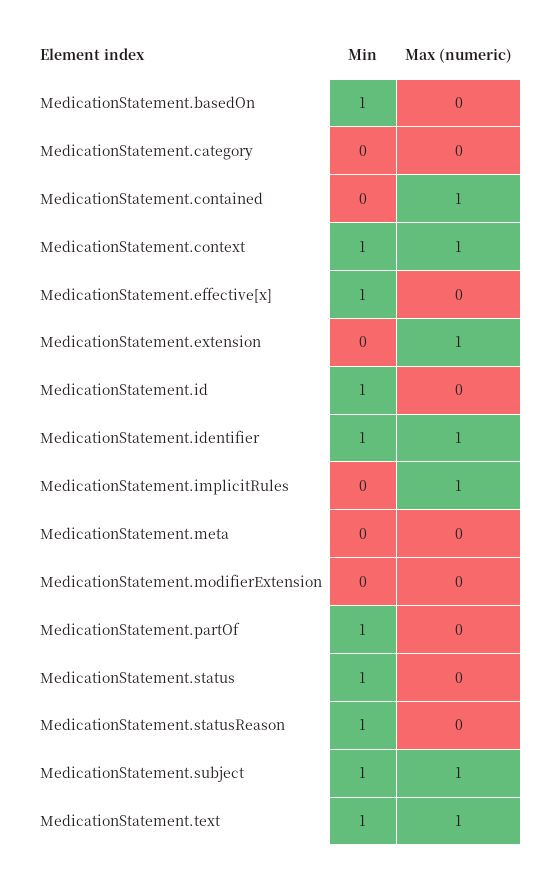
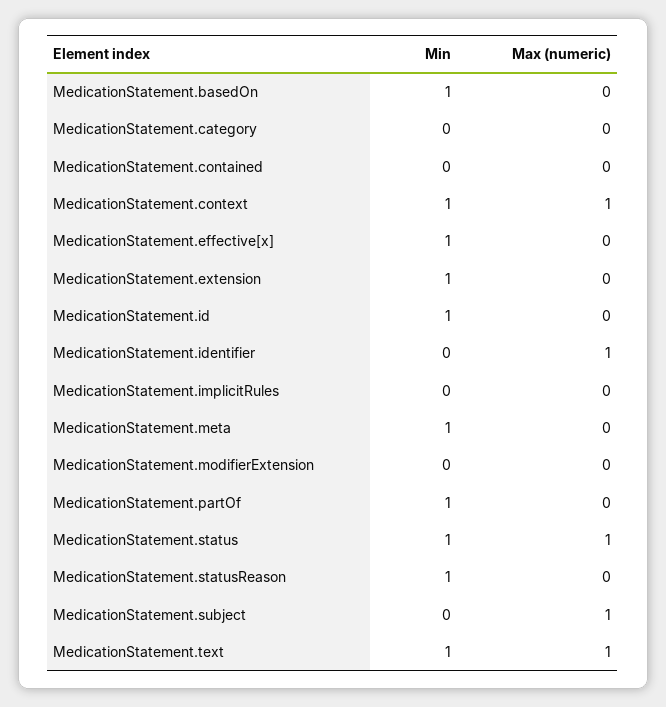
  {
    "Min": {
      "MedicationStatement.basedOn": 1,
      "MedicationStatement.category": 0,
      "MedicationStatement.contained": 0,
      "MedicationStatement.context": 1,
      "MedicationStatement.effective[x]": 1,
-     "MedicationStatement.extension": 0,
+     "MedicationStatement.extension": 1,
      "MedicationStatement.id": 1,
-     "MedicationStatement.identifier": 1,
+     "MedicationStatement.identifier": 0,
      "MedicationStatement.implicitRules": 0,
-     "MedicationStatement.meta": 0,
+     "MedicationStatement.meta": 1,
      "MedicationStatement.modifierExtension": 0,
      "MedicationStatement.partOf": 1,
      "MedicationStatement.status": 1,
      "MedicationStatement.statusReason": 1,
-     "MedicationStatement.subject": 1,
+     "MedicationStatement.subject": 0,
      "MedicationStatement.text": 1
    },
    "Max (numeric)": {
      "MedicationStatement.basedOn": 0,
      "MedicationStatement.category": 0,
-     "MedicationStatement.contained": 1,
+     "MedicationStatement.contained": 0,
      "MedicationStatement.context": 1,
      "MedicationStatement.effective[x]": 0,
-     "MedicationStatement.extension": 1,
+     "MedicationStatement.extension": 0,
      "MedicationStatement.id": 0,
      "MedicationStatement.identifier": 1,
-     "MedicationStatement.implicitRules": 1,
+     "MedicationStatement.implicitRules": 0,
      "MedicationStatement.meta": 0,
      "MedicationStatement.modifierExtension": 0,
      "MedicationStatement.partOf": 0,
-     "MedicationStatement.status": 0,
+     "MedicationStatement.status": 1,
      "MedicationStatement.statusReason": 0,
      "MedicationStatement.subject": 1,
      "MedicationStatement.text": 1
    }
  }

